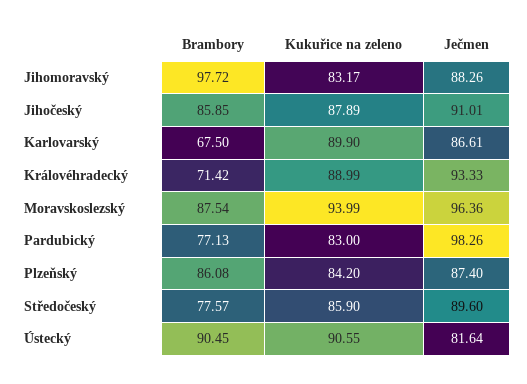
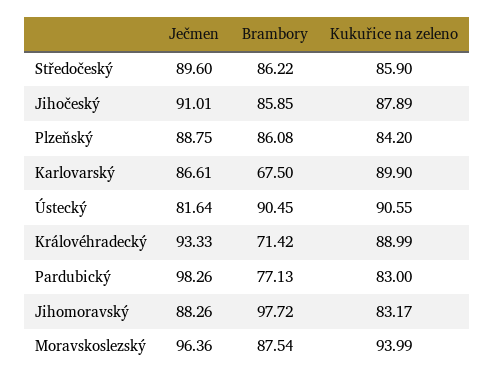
  {
    "Brambory": {
      "Jihomoravský": 97.72,
      "Jihočeský": 85.85,
      "Karlovarský": 67.5,
      "Královéhradecký": 71.42,
      "Moravskoslezský": 87.54,
      "Pardubický": 77.13,
      "Plzeňský": 86.08,
-     "Středočeský": 77.57,
+     "Středočeský": 86.22,
      "Ústecký": 90.45
    },
    "Kukuřice na zeleno": {
      "Jihomoravský": 83.17,
      "Jihočeský": 87.89,
      "Karlovarský": 89.9,
      "Královéhradecký": 88.99,
      "Moravskoslezský": 93.99,
      "Pardubický": 83,
      "Plzeňský": 84.2,
      "Středočeský": 85.9,
      "Ústecký": 90.55
    },
    "Ječmen": {
      "Jihomoravský": 88.26,
      "Jihočeský": 91.01,
      "Karlovarský": 86.61,
      "Královéhradecký": 93.33,
      "Moravskoslezský": 96.36,
      "Pardubický": 98.26,
-     "Plzeňský": 87.4,
+     "Plzeňský": 88.75,
      "Středočeský": 89.6,
      "Ústecký": 81.64
    }
  }

